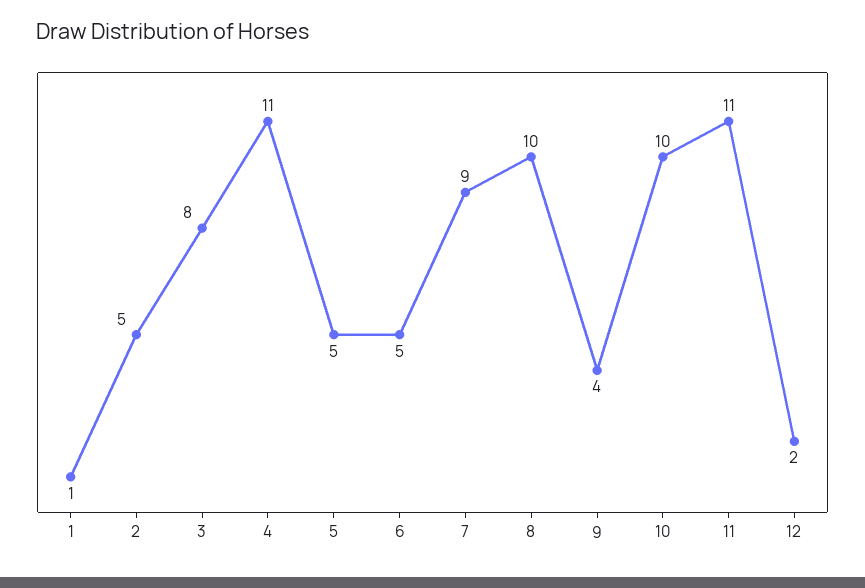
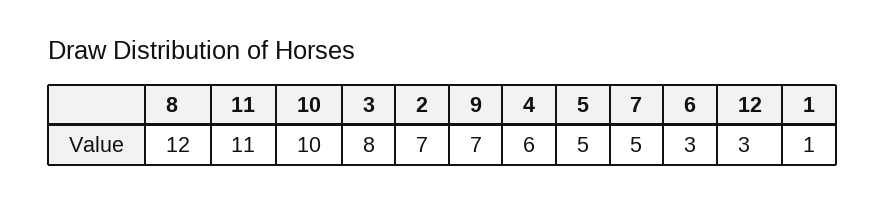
  {
    "1": 1,
-   "2": 5,
+   "2": 7,
    "3": 8,
-   "4": 11,
+   "4": 6,
    "5": 5,
-   "6": 5,
+   "6": 3,
-   "7": 9,
+   "7": 5,
-   "8": 10,
+   "8": 12,
-   "9": 4,
+   "9": 7,
    "10": 10,
    "11": 11,
-   "12": 2
+   "12": 3
  }

